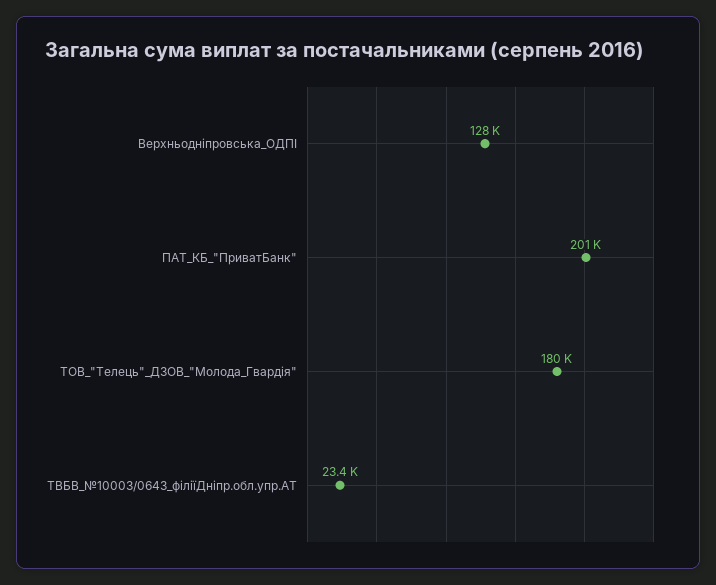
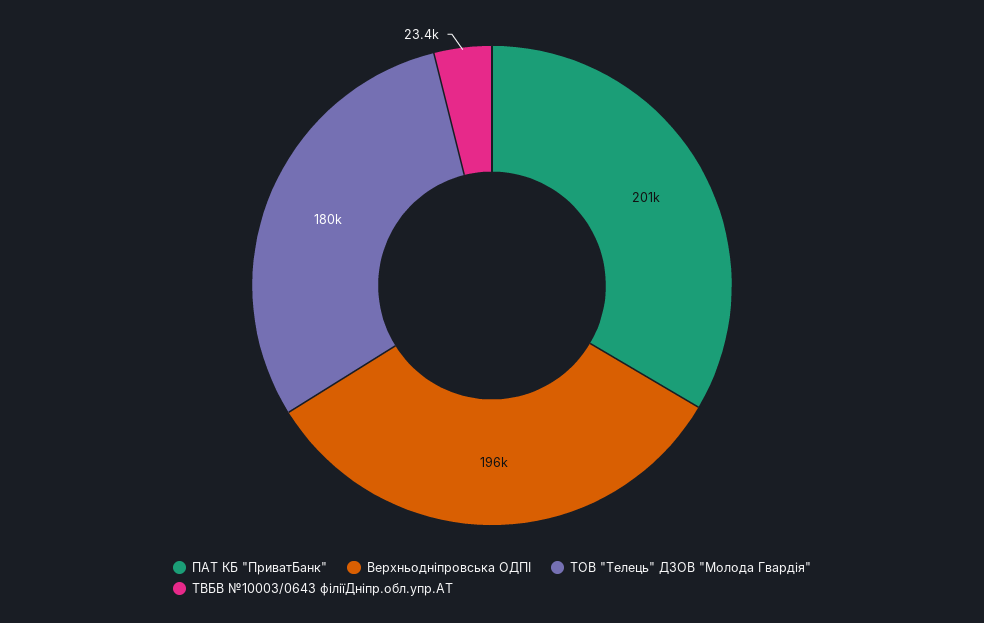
  {
-   "Верхньоднiпровська_ОДПI": 128000,
+   "Верхньоднiпровська_ОДПI": 196000,
    "ПАТ_КБ_\"ПриватБанк\"": 201000,
    "ТОВ_\"Телець\"_ДЗОВ_\"Молода_Гвардiя\"": 180000,
    "ТВБВ_№10003/0643_фiлiїДнiпр.обл.упр.АТ": 23400
  }

